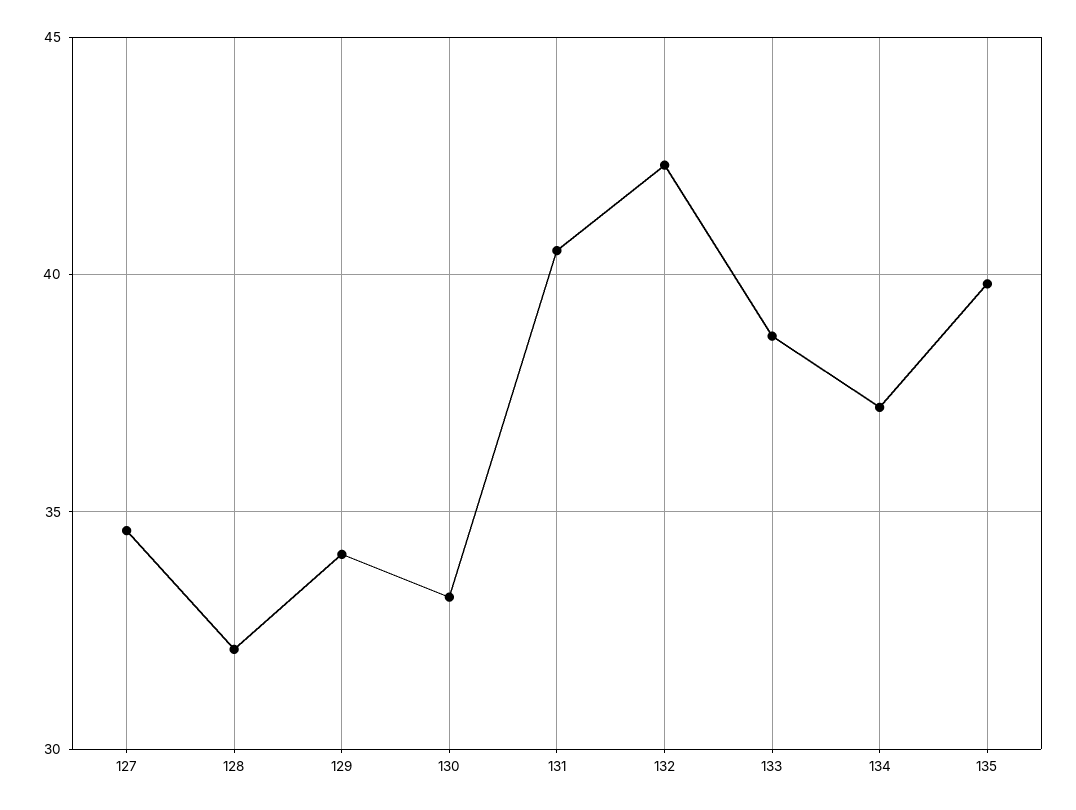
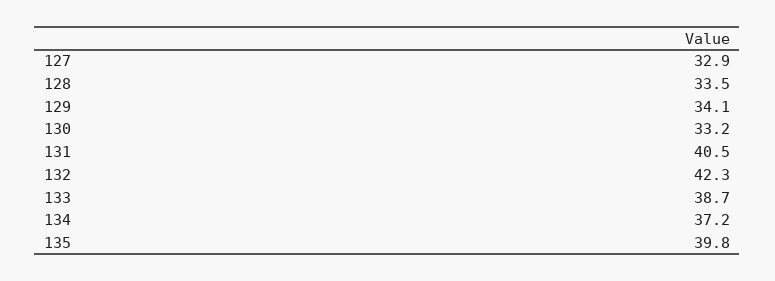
  {
-   "127": 34.5,
+   "127": 32.9,
-   "128": 32,
+   "128": 33.5,
    "129": 34.1,
    "130": 33.2,
    "131": 40.5,
    "132": 42.3,
    "133": 38.7,
    "134": 37.2,
    "135": 39.8
  }

